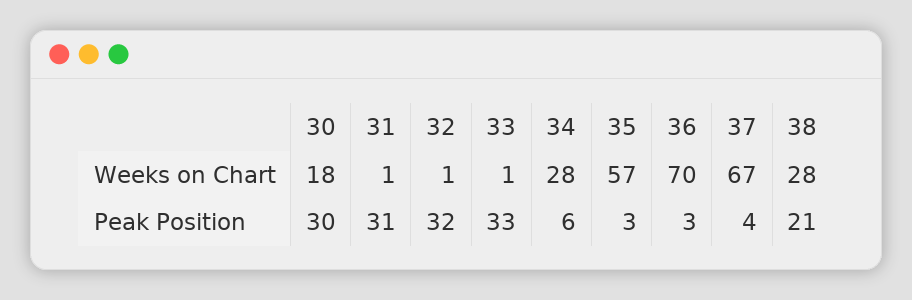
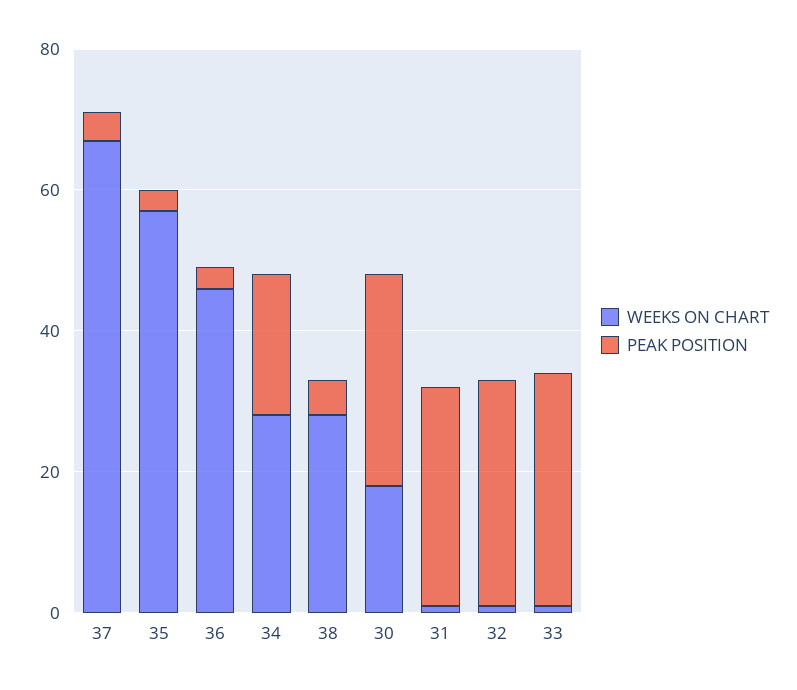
  {
    "Weeks on Chart": {
      "30": 18,
      "31": 1,
      "32": 1,
      "33": 1,
      "34": 28,
      "35": 57,
-     "36": 70,
+     "36": 45,
      "37": 67,
      "38": 28
    },
    "Peak Position": {
      "30": 30,
      "31": 31,
      "32": 32,
      "33": 33,
-     "34": 6,
+     "34": 20,
      "35": 3,
      "36": 3,
      "37": 4,
-     "38": 21
+     "38": 5
    }
  }

